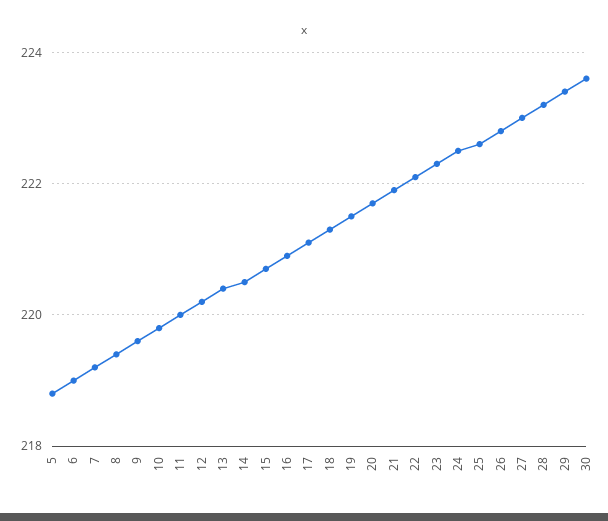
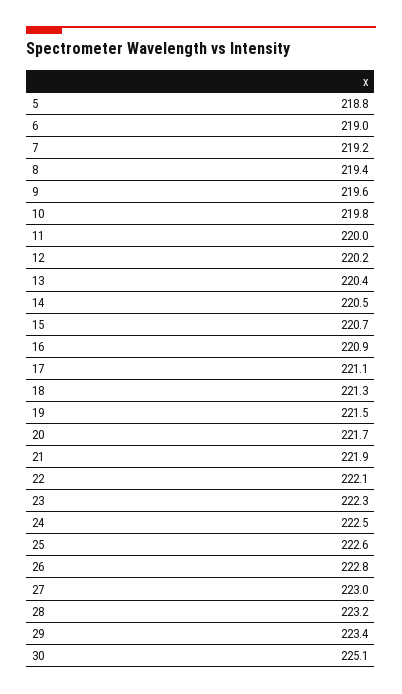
  {
    "5": 218.8,
    "6": 219,
    "7": 219.2,
    "8": 219.4,
    "9": 219.6,
    "10": 219.8,
    "11": 220,
    "12": 220.2,
    "13": 220.4,
    "14": 220.5,
    "15": 220.7,
    "16": 220.9,
    "17": 221.1,
    "18": 221.3,
    "19": 221.5,
    "20": 221.7,
    "21": 221.9,
    "22": 222.1,
    "23": 222.3,
    "24": 222.5,
    "25": 222.6,
    "26": 222.8,
    "27": 223,
    "28": 223.2,
    "29": 223.4,
-   "30": 223.5
+   "30": 225.1
  }

